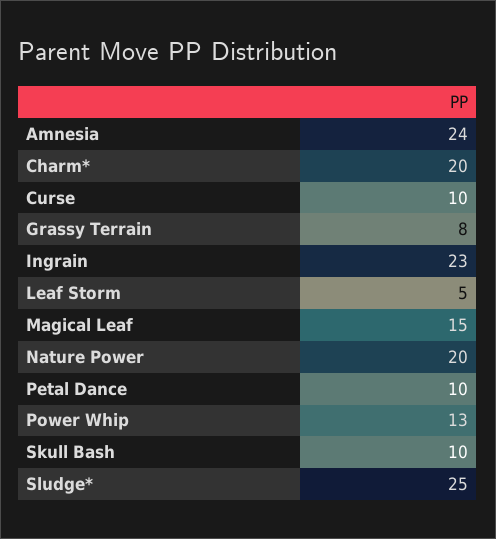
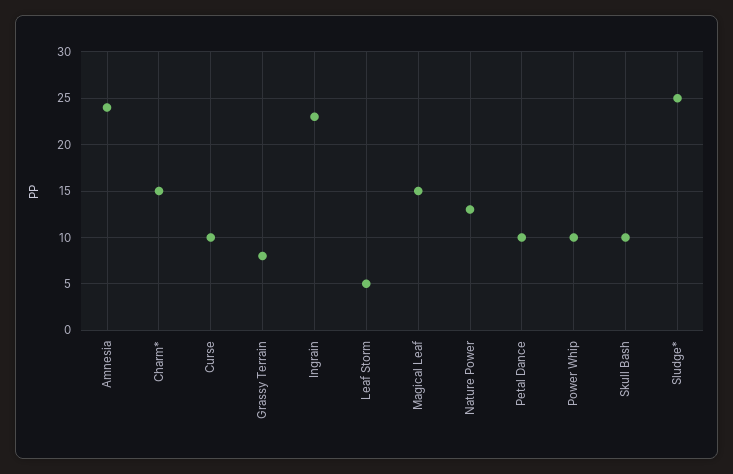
  {
    "Amnesia": 24,
-   "Charm*": 20,
+   "Charm*": 15,
    "Curse": 10,
    "Grassy Terrain": 8,
    "Ingrain": 23,
    "Leaf Storm": 5,
    "Magical Leaf": 15,
-   "Nature Power": 20,
+   "Nature Power": 13,
    "Petal Dance": 10,
-   "Power Whip": 13,
+   "Power Whip": 10,
    "Skull Bash": 10,
    "Sludge*": 25
  }

